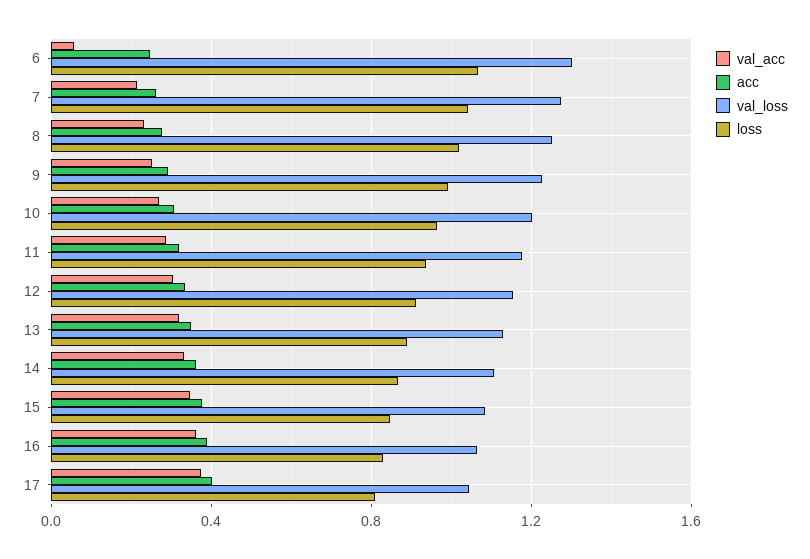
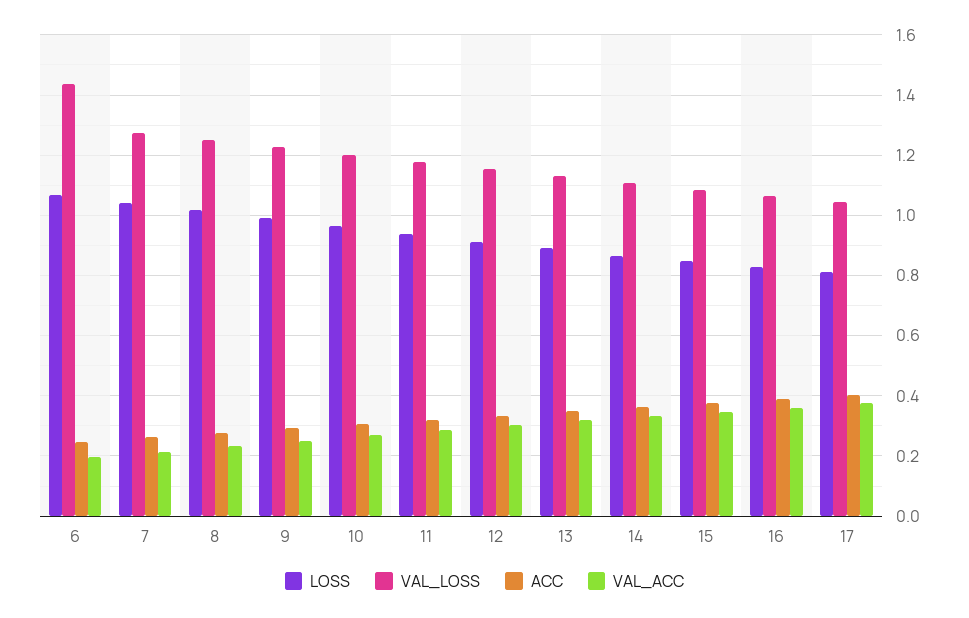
  {
    "val_acc": {
-     "6": 0.05,
+     "6": 0.2,
      "7": 0.22,
      "8": 0.24,
      "9": 0.26,
      "10": 0.26,
      "11": 0.28,
      "12": 0.3,
      "13": 0.32,
      "14": 0.34,
      "15": 0.34,
      "16": 0.36,
      "17": 0.38
    },
    "acc": {
      "6": 0.24,
      "7": 0.26,
      "8": 0.28,
      "9": 0.3,
      "10": 0.3,
      "11": 0.32,
      "12": 0.34,
      "13": 0.34,
      "14": 0.36,
      "15": 0.38,
      "16": 0.38,
      "17": 0.4
    },
    "val_loss": {
-     "6": 1.3,
+     "6": 1.44,
      "7": 1.28,
      "8": 1.26,
      "9": 1.22,
      "10": 1.2,
      "11": 1.18,
      "12": 1.16,
      "13": 1.14,
      "14": 1.1,
      "15": 1.08,
      "16": 1.06,
      "17": 1.04
    },
    "loss": {
      "6": 1.06,
      "7": 1.04,
      "8": 1.02,
      "9": 1,
      "10": 0.96,
      "11": 0.94,
      "12": 0.92,
      "13": 0.9,
      "14": 0.86,
      "15": 0.84,
      "16": 0.82,
      "17": 0.82
    }
  }

